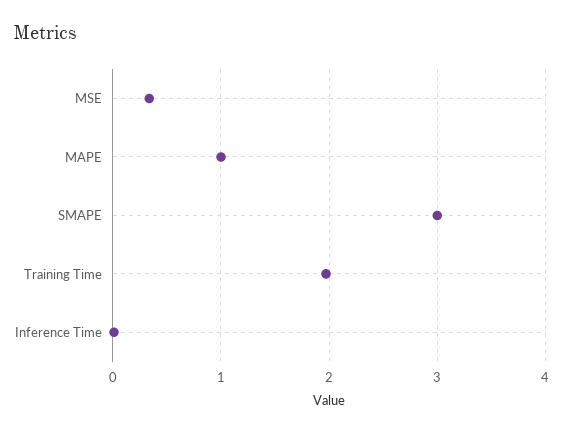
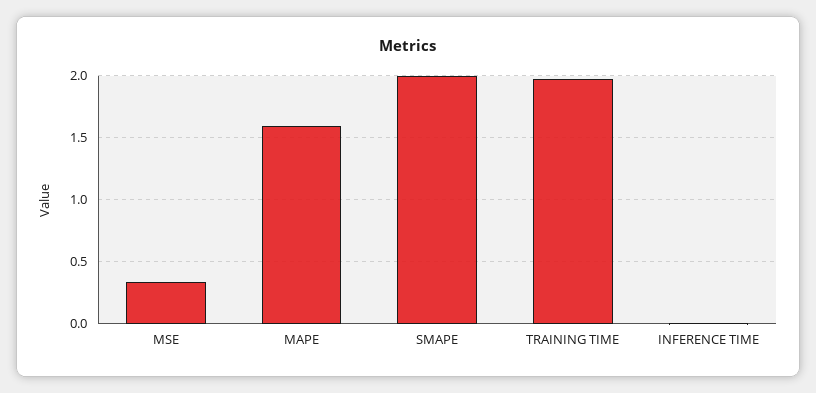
  {
    "MSE": 0.35,
-   "MAPE": 1,
+   "MAPE": 1.6,
-   "SMAPE": 3,
+   "SMAPE": 2,
    "Training Time": 1.95,
    "Inference Time": 0
  }

